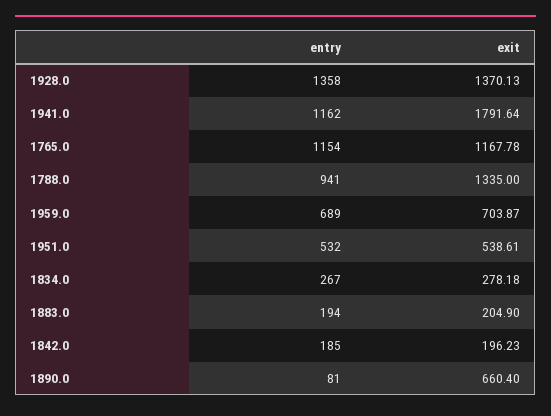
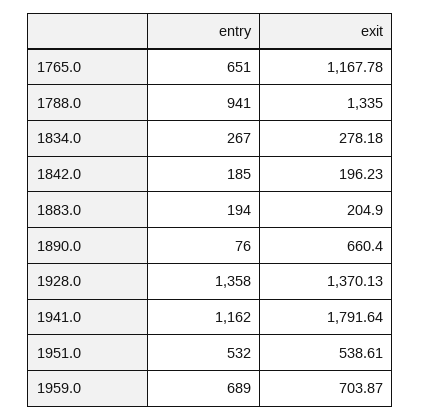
  {
    "entry": {
      "1928.0": 1358,
      "1941.0": 1162,
-     "1765.0": 1154,
+     "1765.0": 651,
      "1788.0": 941,
      "1959.0": 689,
      "1951.0": 532,
      "1834.0": 267,
      "1883.0": 194,
      "1842.0": 185,
-     "1890.0": 81
+     "1890.0": 76
    },
    "exit": {
      "1928.0": 1370.13,
      "1941.0": 1791.64,
      "1765.0": 1167.78,
      "1788.0": 1335,
      "1959.0": 703.87,
      "1951.0": 538.61,
      "1834.0": 278.18,
      "1883.0": 204.9,
      "1842.0": 196.23,
      "1890.0": 660.4
    }
  }

